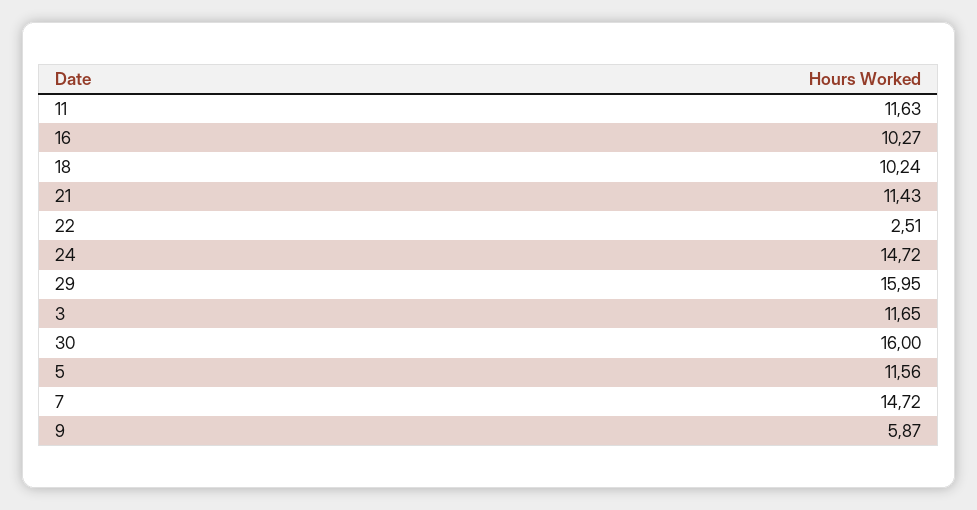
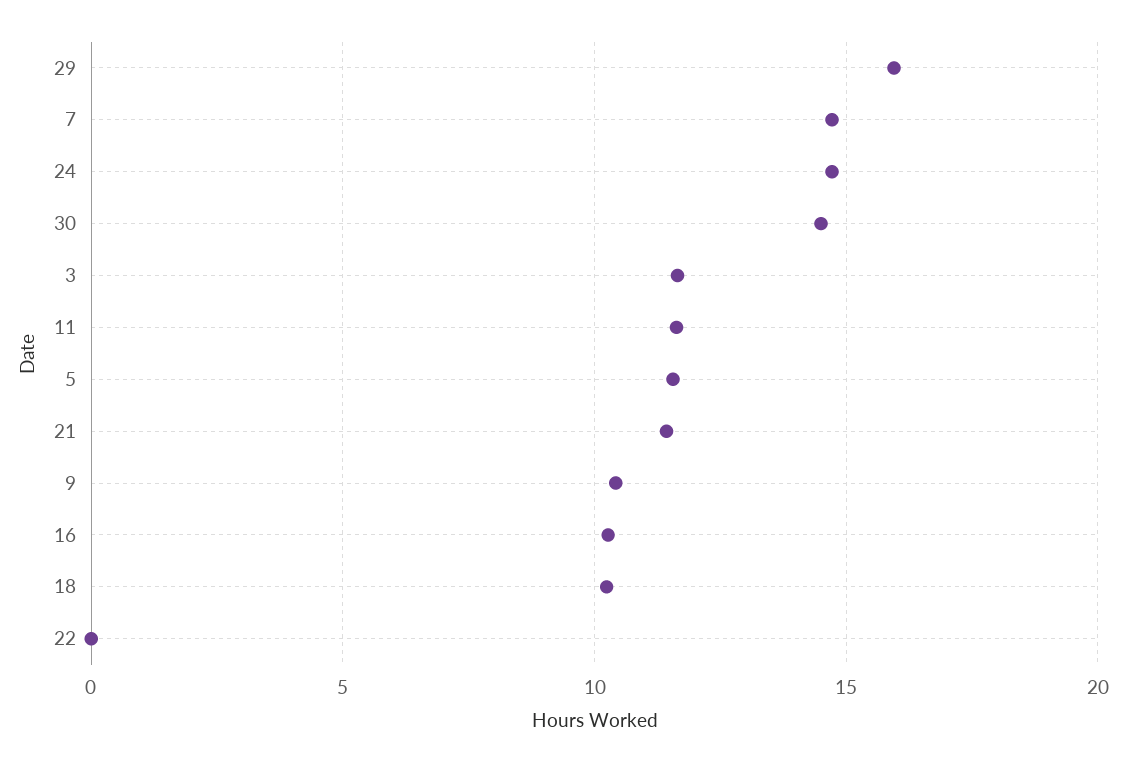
  {
    "11": 11.63,
    "16": 10.27,
    "18": 10.24,
    "21": 11.43,
-   "22": 2.51,
+   "22": 0,
    "24": 14.72,
    "29": 15.95,
    "3": 11.65,
-   "30": 16,
+   "30": 14.5,
    "5": 11.56,
    "7": 14.72,
-   "9": 5.87
+   "9": 10.5
  }

